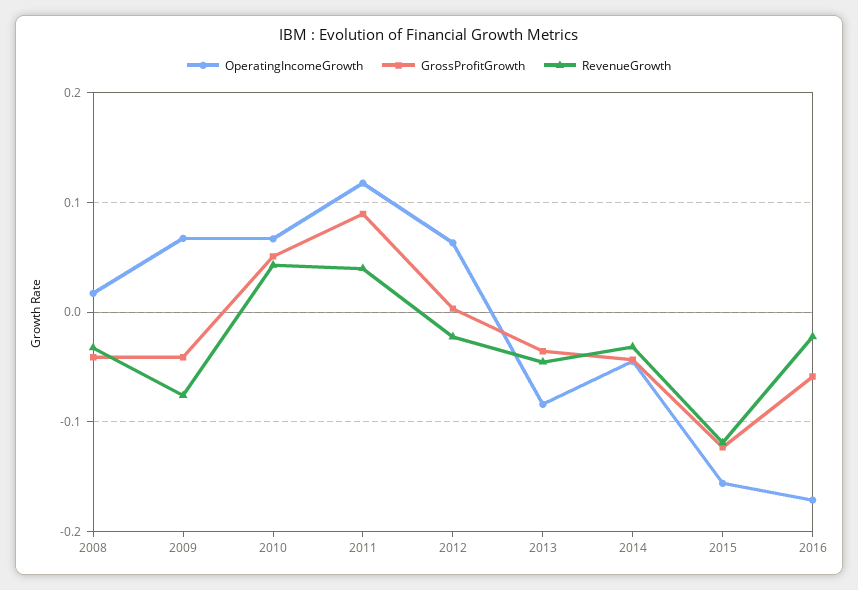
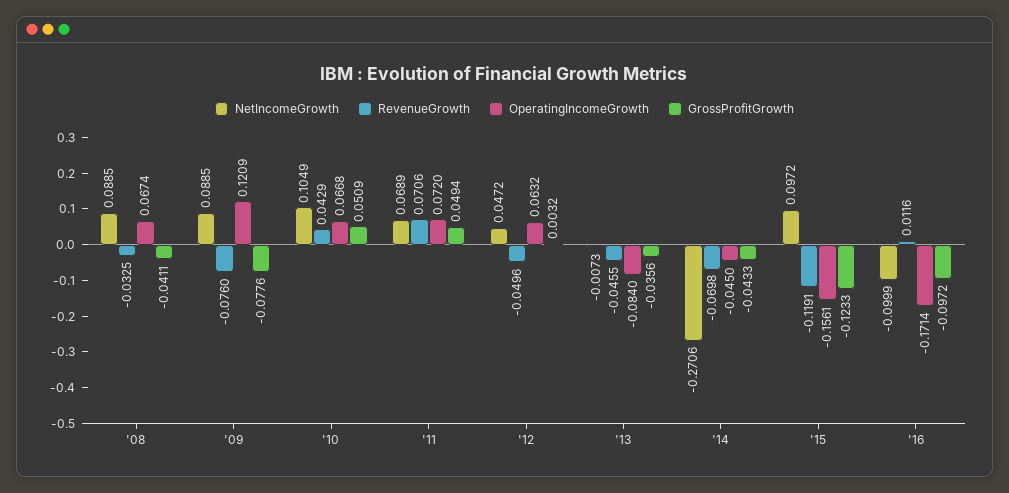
  {
    "OperatingIncomeGrowth": {
-     "2008": 0.02,
+     "2008": 0.0674,
-     "2009": 0.07,
+     "2009": 0.1209,
      "2010": 0.0668,
-     "2011": 0.12,
+     "2011": 0.072,
      "2012": 0.0632,
      "2013": -0.084,
      "2014": -0.045,
      "2015": -0.1561,
      "2016": -0.1714
    },
    "GrossProfitGrowth": {
      "2008": -0.0411,
-     "2009": -0.04,
+     "2009": -0.0776,
      "2010": 0.0509,
-     "2011": 0.09,
+     "2011": 0.0494,
      "2012": 0.0032,
      "2013": -0.0356,
      "2014": -0.0433,
      "2015": -0.1233,
-     "2016": -0.06
+     "2016": -0.0972
    },
    "RevenueGrowth": {
      "2008": -0.0325,
      "2009": -0.076,
      "2010": 0.0429,
-     "2011": 0.04,
+     "2011": 0.0706,
-     "2012": -0.02,
+     "2012": -0.0496,
      "2013": -0.0455,
-     "2014": -0.03,
+     "2014": -0.0698,
      "2015": -0.1191,
-     "2016": -0.02
+     "2016": 0.0116
-   }
+   },
+   "NetIncomeGrowth": {
+     "2008": 0.0885,
+     "2009": 0.0885,
+     "2010": 0.1049,
+     "2011": 0.0689,
+     "2012": 0.0472,
+     "2013": -0.0073,
+     "2014": -0.2706,
+     "2015": 0.0972,
+     "2016": -0.0999
+   }
  }

